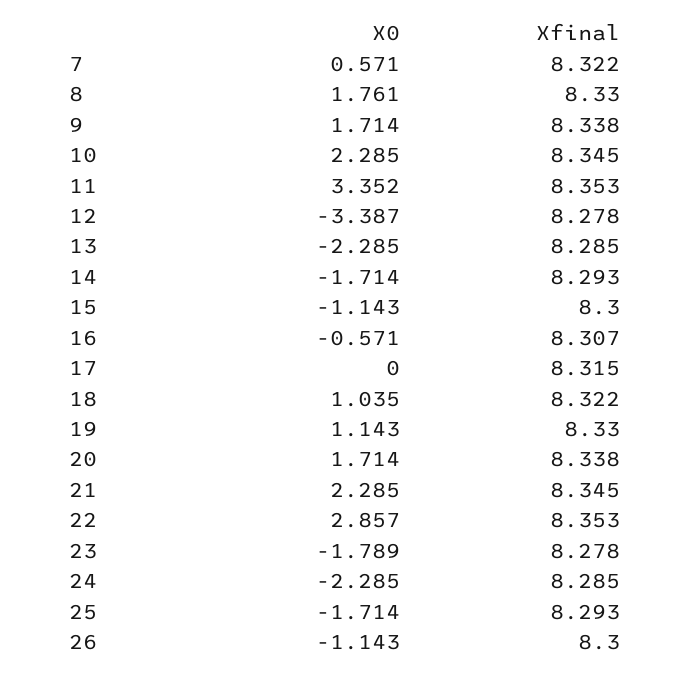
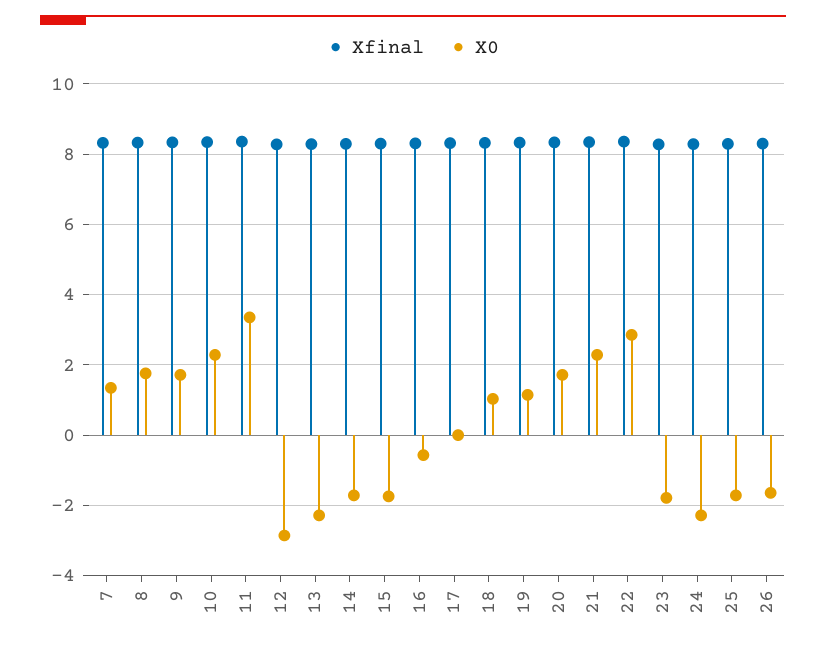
  {
    "X0": {
-     "7": 0.571,
+     "7": 1.4,
      "8": 1.761,
      "9": 1.714,
      "10": 2.285,
      "11": 3.352,
-     "12": -3.387,
+     "12": -2.8,
      "13": -2.285,
      "14": -1.714,
-     "15": -1.143,
+     "15": -1.8,
      "16": -0.571,
      "17": 0,
      "18": 1.035,
      "19": 1.143,
      "20": 1.714,
      "21": 2.285,
      "22": 2.857,
      "23": -1.789,
      "24": -2.285,
      "25": -1.714,
-     "26": -1.143
+     "26": -1.6
    },
    "Xfinal": {
      "7": 8.322,
      "8": 8.33,
      "9": 8.338,
      "10": 8.345,
      "11": 8.353,
      "12": 8.278,
      "13": 8.285,
      "14": 8.293,
      "15": 8.3,
      "16": 8.307,
      "17": 8.315,
      "18": 8.322,
      "19": 8.33,
      "20": 8.338,
      "21": 8.345,
      "22": 8.353,
      "23": 8.278,
      "24": 8.285,
      "25": 8.293,
      "26": 8.3
    }
  }

